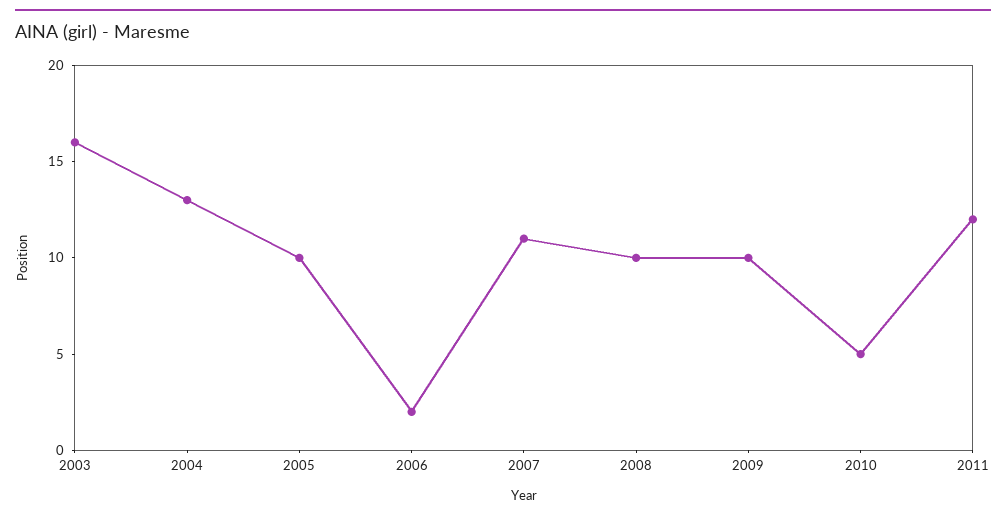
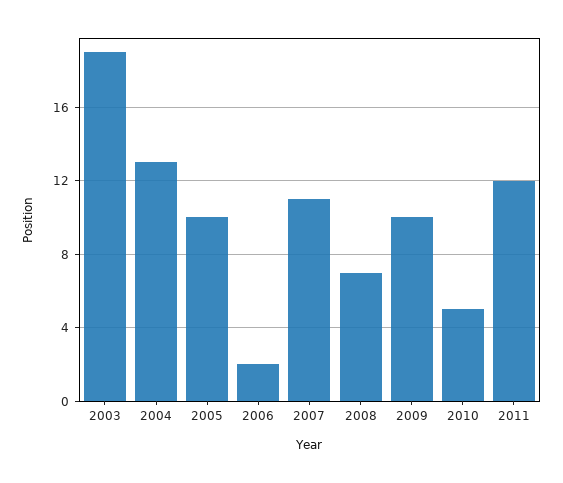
  {
-   "2003": 16,
+   "2003": 19,
    "2004": 13,
    "2005": 10,
    "2006": 2,
    "2007": 11,
-   "2008": 10,
+   "2008": 7,
    "2009": 10,
    "2010": 5,
    "2011": 12
  }

